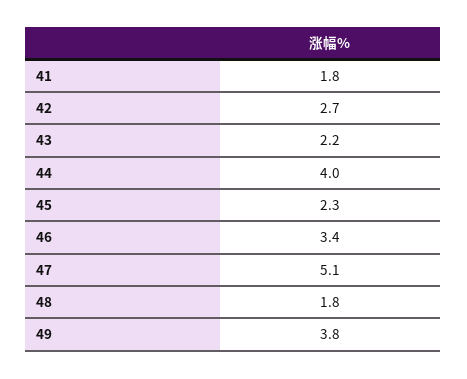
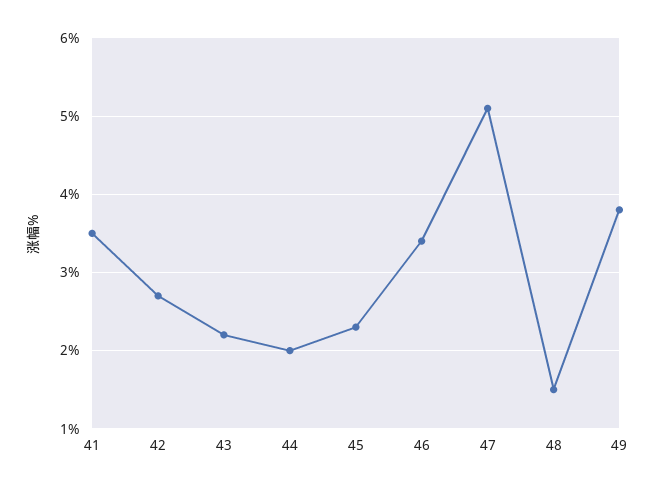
  {
-   "41": 1.8,
+   "41": 3.5,
    "42": 2.7,
    "43": 2.2,
-   "44": 4,
+   "44": 2,
    "45": 2.3,
    "46": 3.4,
    "47": 5.1,
-   "48": 1.8,
+   "48": 1.5,
    "49": 3.8
  }

